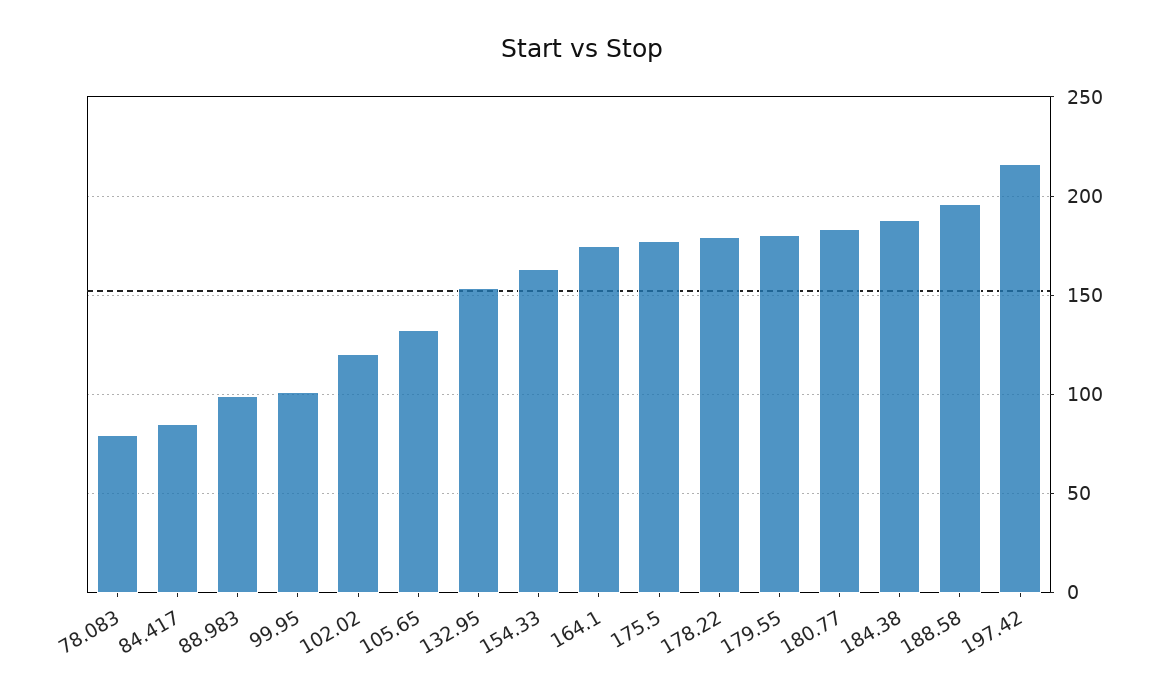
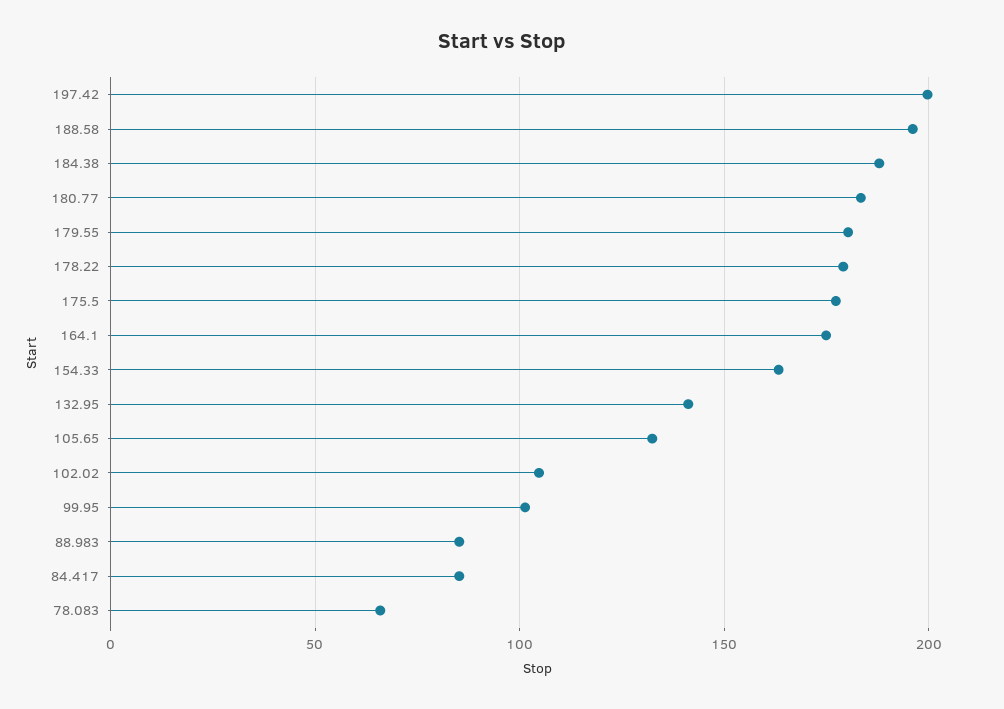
  {
-   "78.083": 80,
+   "78.083": 65,
    "84.417": 85,
-   "88.983": 100,
+   "88.983": 85,
    "99.95": 100,
-   "102.02": 120,
+   "102.02": 105,
    "105.65": 130,
-   "132.95": 155,
+   "132.95": 140,
    "154.33": 165,
    "164.1": 175,
    "175.5": 175,
    "178.22": 180,
    "179.55": 180,
    "180.77": 185,
    "184.38": 190,
    "188.58": 195,
-   "197.42": 215
+   "197.42": 200
  }

